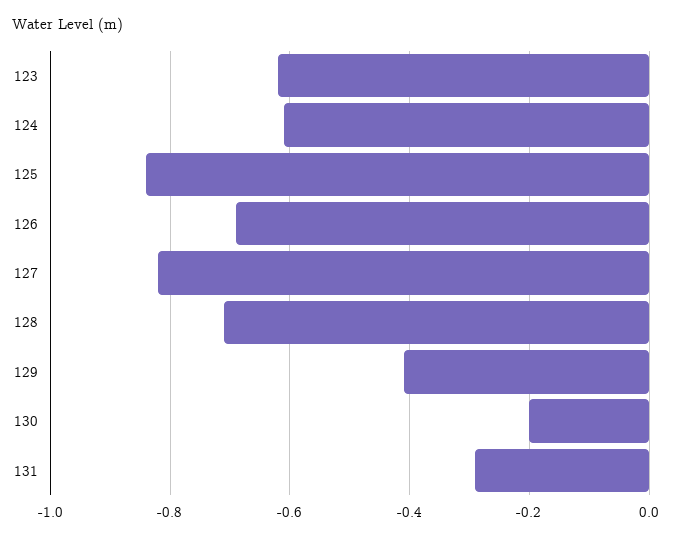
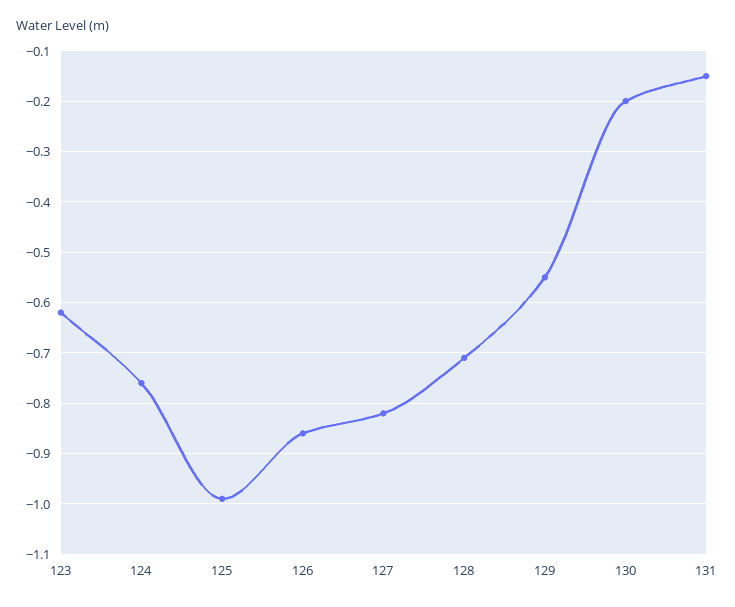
  {
    "123": -0.6,
-   "124": -0.6,
+   "124": -0.75,
-   "125": -0.85,
+   "125": -1,
-   "126": -0.7,
+   "126": -0.85,
    "127": -0.8,
    "128": -0.7,
-   "129": -0.4,
+   "129": -0.55,
    "130": -0.2,
-   "131": -0.3
+   "131": -0.15
  }

